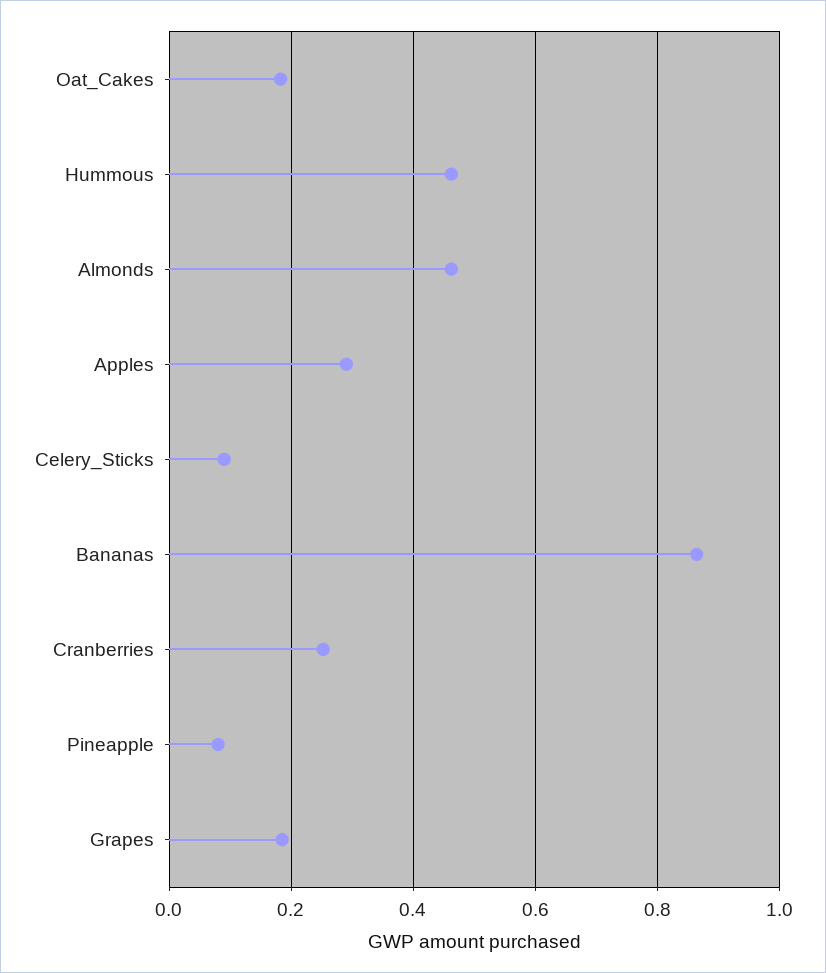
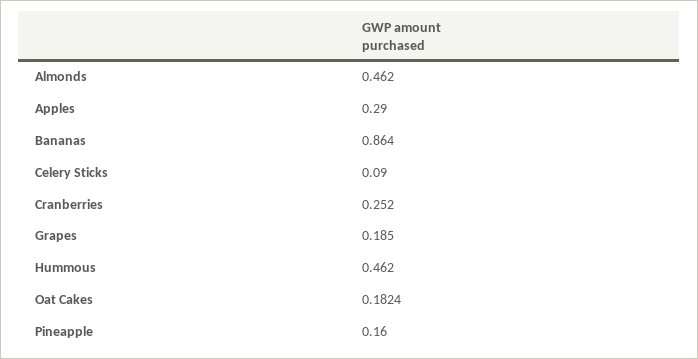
  {
    "Oat_Cakes": 0.1824,
    "Hummous": 0.462,
    "Almonds": 0.462,
    "Apples": 0.29,
    "Celery_Sticks": 0.09,
    "Bananas": 0.864,
    "Cranberries": 0.252,
-   "Pineapple": 0.08,
+   "Pineapple": 0.16,
    "Grapes": 0.185
  }

